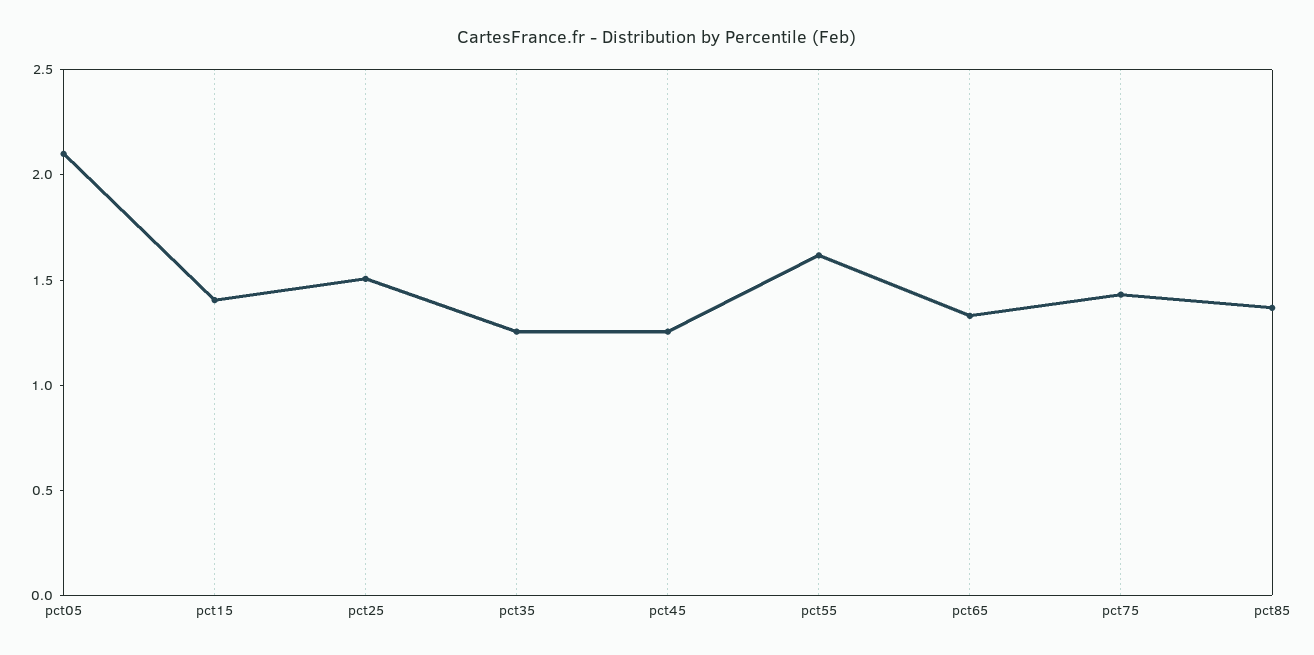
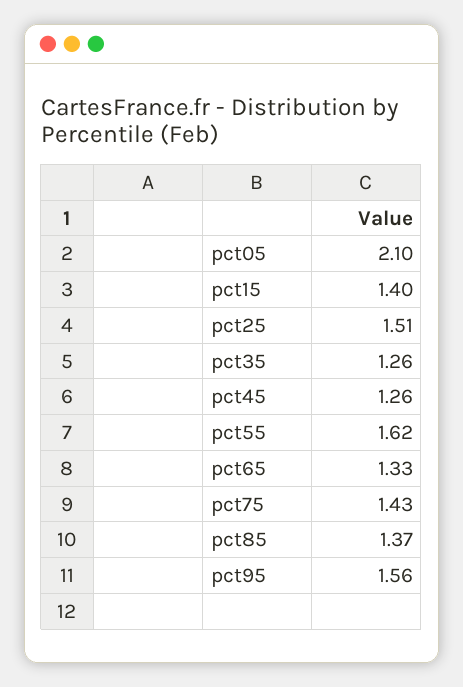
  {
    "pct05": 2.1,
    "pct15": 1.4,
    "pct25": 1.51,
    "pct35": 1.26,
    "pct45": 1.26,
    "pct55": 1.62,
    "pct65": 1.33,
    "pct75": 1.43,
-   "pct85": 1.37
+   "pct85": 1.37,
+   "pct95": 1.56
  }

